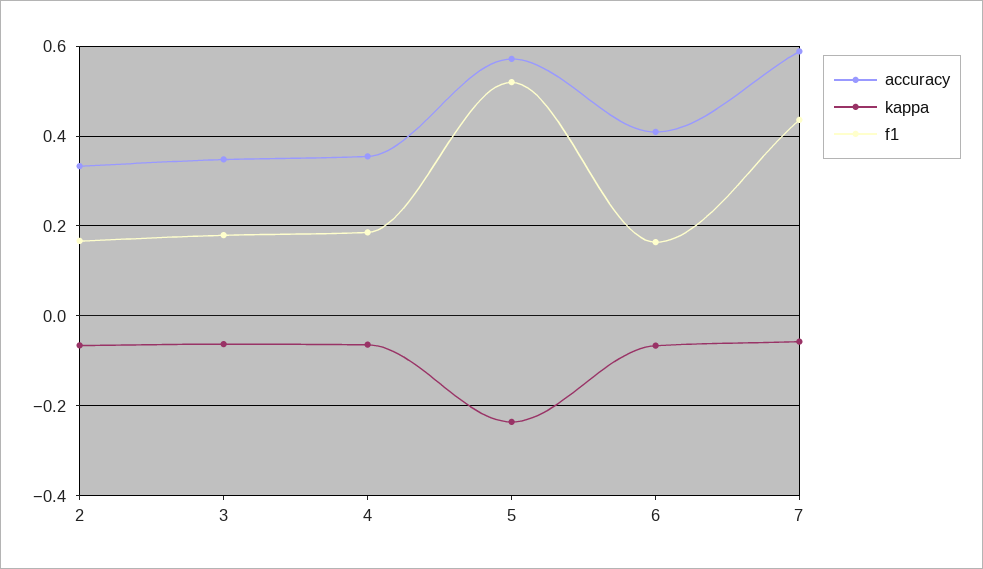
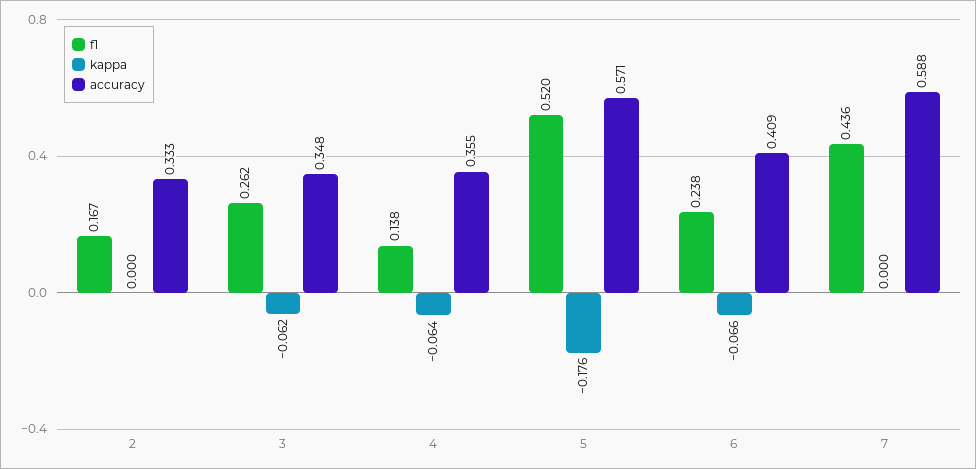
  {
    "accuracy": {
      "2": 0.333,
      "3": 0.348,
      "4": 0.355,
      "5": 0.571,
      "6": 0.409,
      "7": 0.588
    },
    "kappa": {
-     "2": -0.06,
+     "2": 0,
      "3": -0.062,
      "4": -0.064,
-     "5": -0.24,
+     "5": -0.176,
      "6": -0.066,
-     "7": -0.06
+     "7": 0
    },
    "f1": {
      "2": 0.167,
-     "3": 0.18,
+     "3": 0.262,
-     "4": 0.18,
+     "4": 0.138,
      "5": 0.52,
-     "6": 0.16,
+     "6": 0.238,
      "7": 0.436
    }
  }

